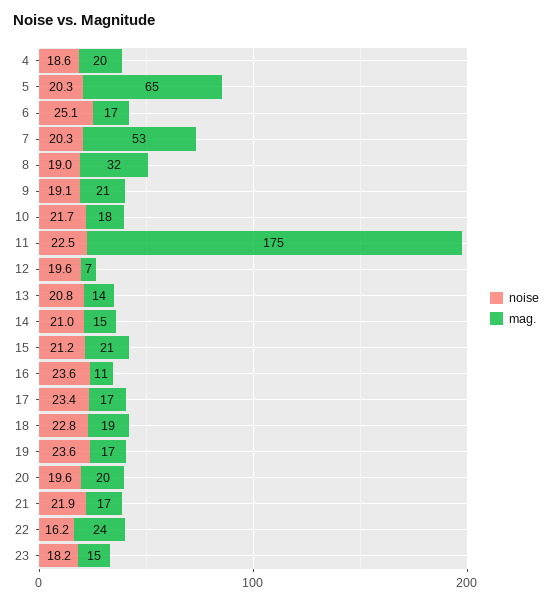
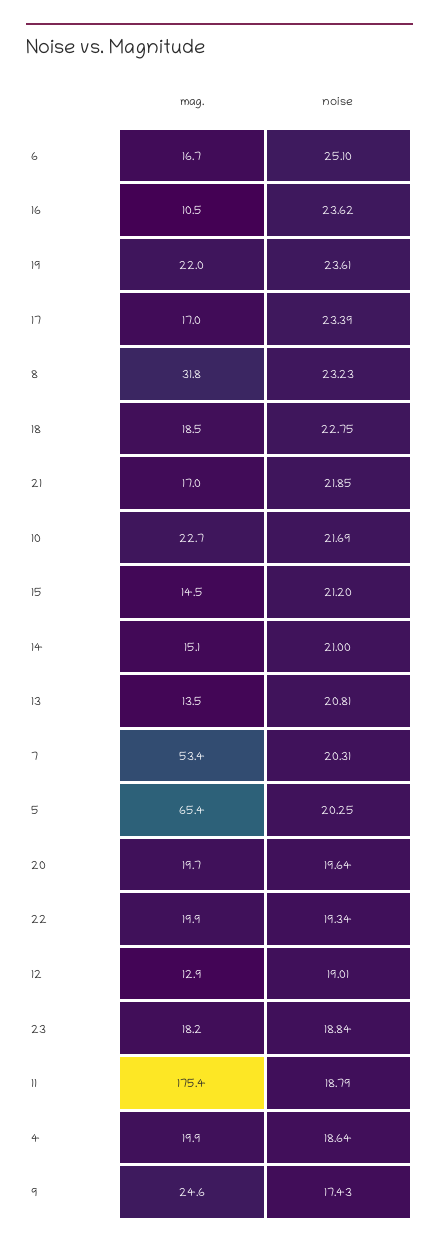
  {
    "noise": {
      "4": 18.64,
      "5": 20.25,
      "6": 25.1,
      "7": 20.31,
-     "8": 19,
+     "8": 23.23,
-     "9": 19.1,
+     "9": 17.43,
      "10": 21.69,
-     "11": 22.5,
+     "11": 18.79,
-     "12": 19.6,
+     "12": 19.01,
      "13": 20.81,
      "14": 21,
      "15": 21.2,
      "16": 23.62,
      "17": 23.39,
      "18": 22.75,
      "19": 23.61,
      "20": 19.64,
      "21": 21.85,
-     "22": 16.2,
+     "22": 19.34,
-     "23": 18.2
+     "23": 18.84
    },
    "mag.": {
      "4": 19.9,
      "5": 65.4,
      "6": 16.7,
      "7": 53.4,
      "8": 31.8,
-     "9": 21,
+     "9": 24.6,
-     "10": 18,
+     "10": 22.7,
      "11": 175.4,
-     "12": 7,
+     "12": 12.9,
      "13": 13.5,
      "14": 15.1,
-     "15": 21,
+     "15": 14.5,
      "16": 10.5,
      "17": 17,
      "18": 18.5,
-     "19": 17,
+     "19": 22,
      "20": 19.7,
      "21": 17,
-     "22": 24,
+     "22": 19.9,
-     "23": 15
+     "23": 18.2
    }
  }

